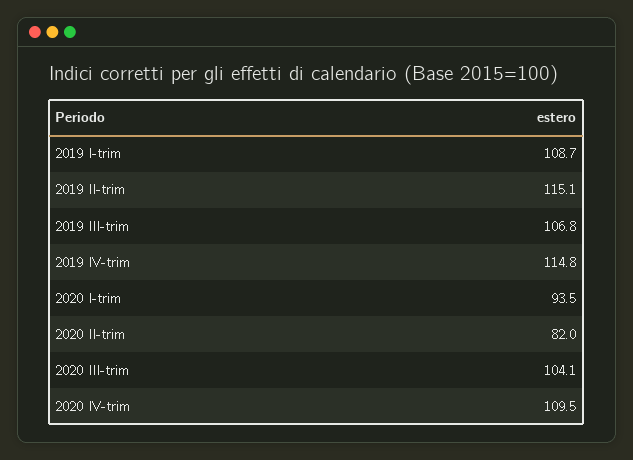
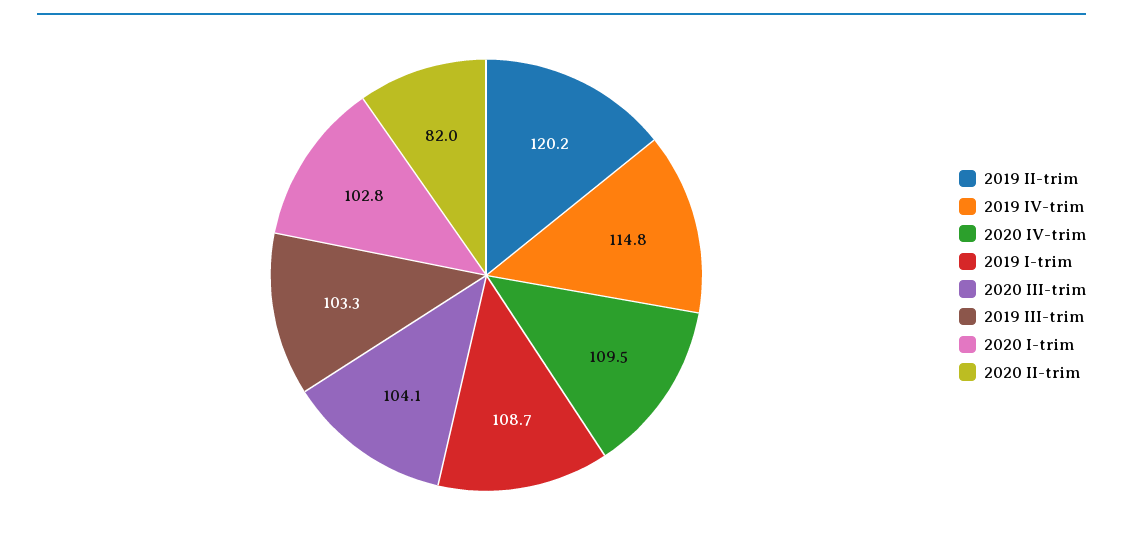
  {
    "2019 I-trim": 108.7,
-   "2019 II-trim": 115.1,
+   "2019 II-trim": 120.2,
-   "2019 III-trim": 106.8,
+   "2019 III-trim": 103.3,
    "2019 IV-trim": 114.8,
-   "2020 I-trim": 93.5,
+   "2020 I-trim": 102.8,
    "2020 II-trim": 82,
    "2020 III-trim": 104.1,
    "2020 IV-trim": 109.5
  }

